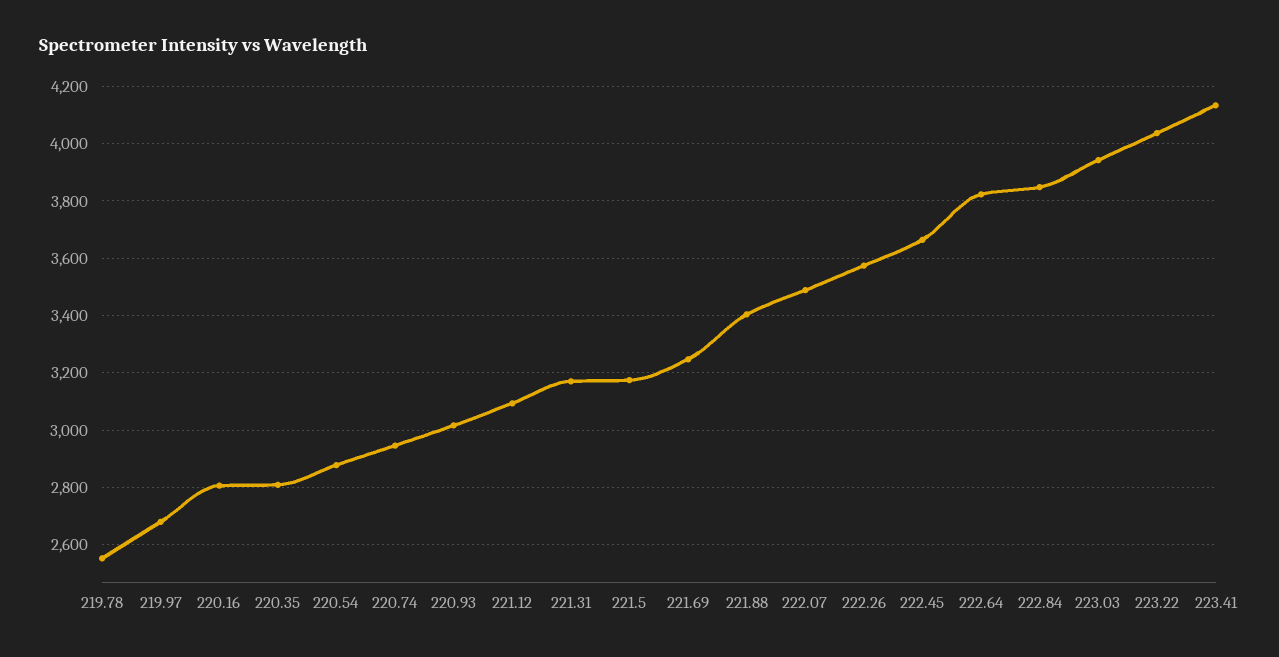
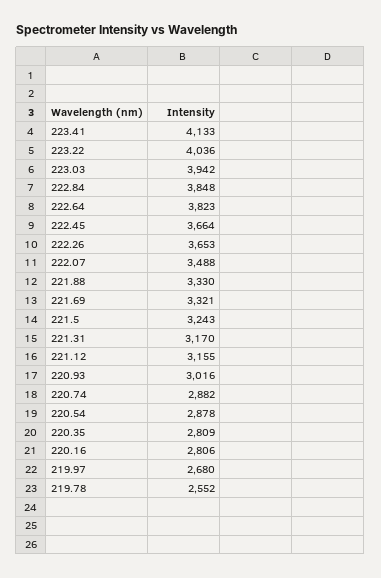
  {
    "219.78": 2552,
    "219.97": 2680,
    "220.16": 2806,
    "220.35": 2809,
    "220.54": 2878,
-   "220.74": 2950,
+   "220.74": 2882,
    "220.93": 3016,
-   "221.12": 3100,
+   "221.12": 3155,
    "221.31": 3170,
-   "221.5": 3175,
+   "221.5": 3243,
-   "221.69": 3250,
+   "221.69": 3321,
-   "221.88": 3400,
+   "221.88": 3330,
    "222.07": 3488,
-   "222.26": 3575,
+   "222.26": 3653,
    "222.45": 3664,
    "222.64": 3823,
    "222.84": 3848,
    "223.03": 3942,
    "223.22": 4036,
    "223.41": 4133
  }

